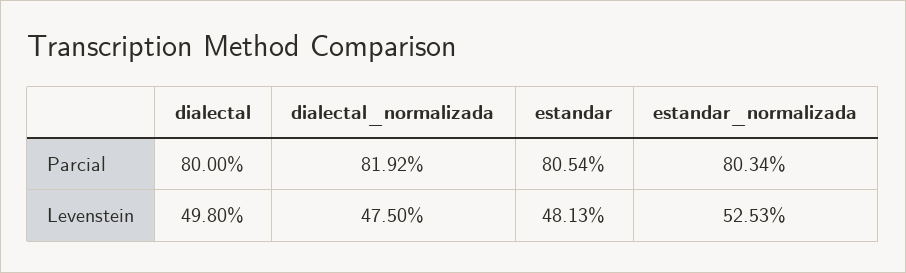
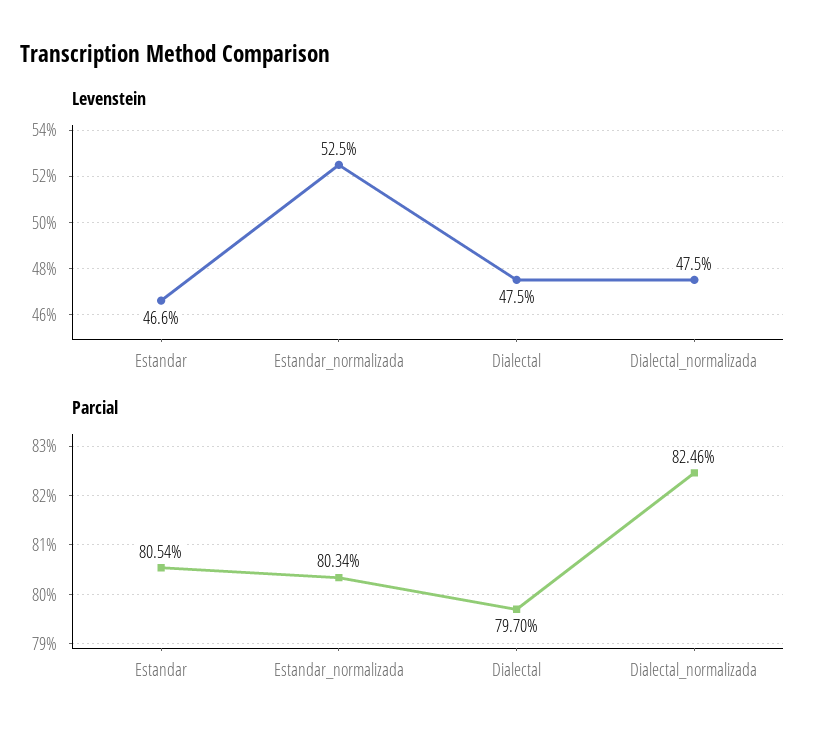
  {
    "Parcial": {
-     "dialectal": 80,
+     "dialectal": 79.7,
-     "dialectal_normalizada": 81.92,
+     "dialectal_normalizada": 82.46,
      "estandar": 80.54,
      "estandar_normalizada": 80.34
    },
    "Levenstein": {
-     "dialectal": 49.8,
+     "dialectal": 47.5,
      "dialectal_normalizada": 47.5,
-     "estandar": 48.13,
+     "estandar": 46.6,
      "estandar_normalizada": 52.53
    }
  }

